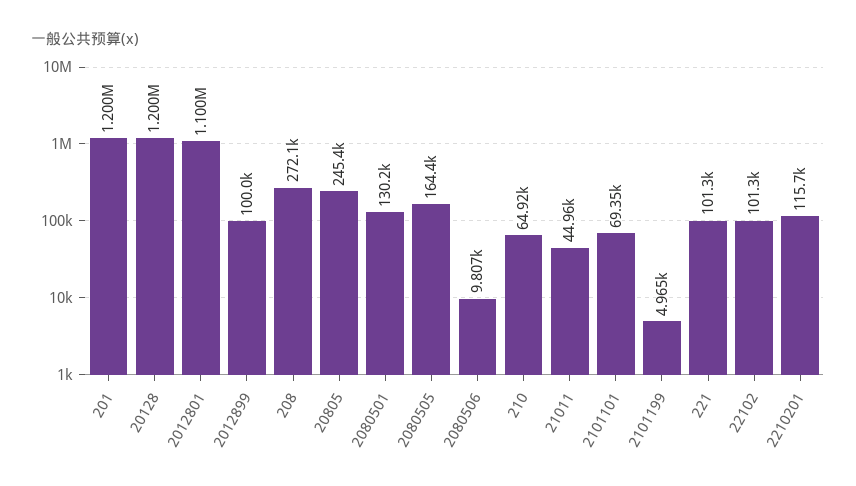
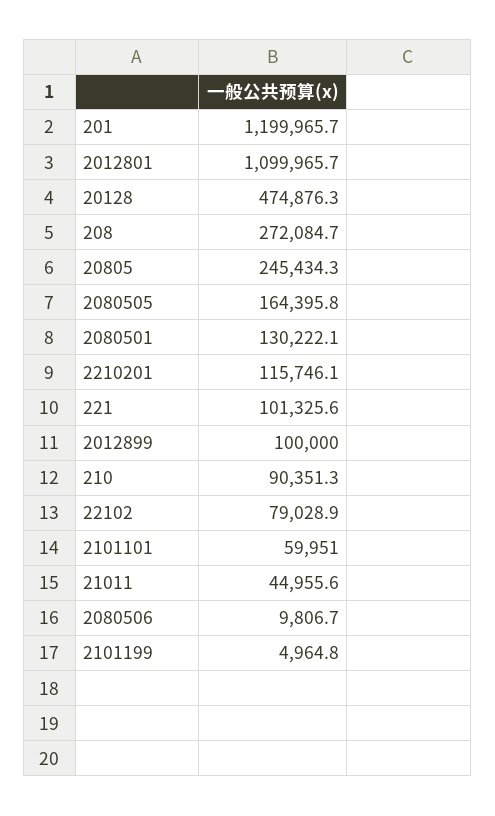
  {
    "201": 1199965.7,
-   "20128": 1200000,
+   "20128": 474876.3,
    "2012801": 1099965.7,
    "2012899": 100000,
    "208": 272084.7,
    "20805": 245434.3,
    "2080501": 130222.1,
    "2080505": 164395.8,
    "2080506": 9806.7,
-   "210": 64920,
+   "210": 90351.3,
    "21011": 44955.6,
-   "2101101": 69350,
+   "2101101": 59951,
    "2101199": 4964.8,
    "221": 101325.6,
-   "22102": 101300,
+   "22102": 79028.9,
    "2210201": 115746.1
  }

